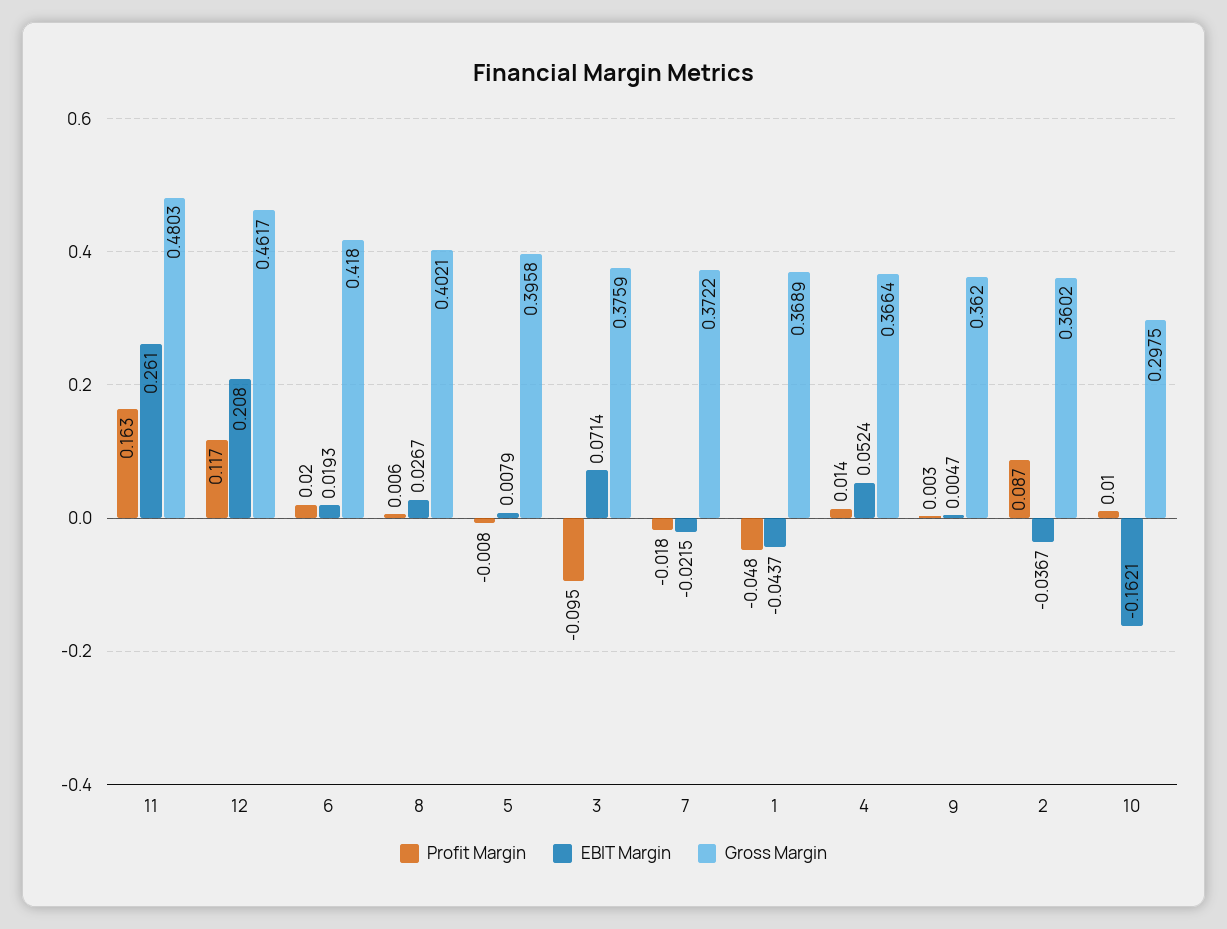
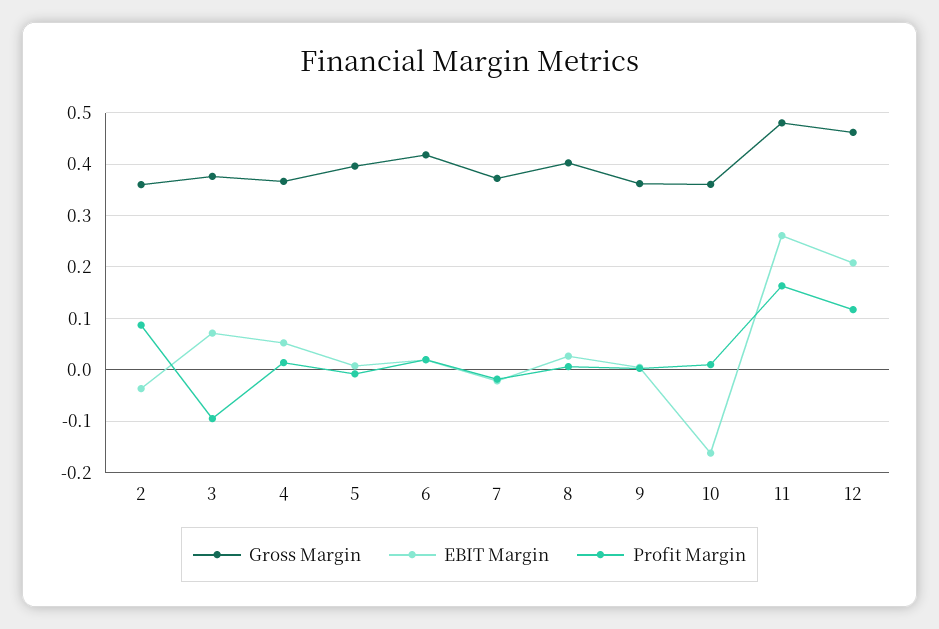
  {
    "Profit Margin": {
      "11": 0.163,
      "12": 0.117,
      "6": 0.02,
      "8": 0.006,
      "5": -0.008,
      "3": -0.095,
      "7": -0.018,
-     "1": -0.048,
      "4": 0.014,
      "9": 0.003,
      "2": 0.087,
      "10": 0.01
    },
    "EBIT Margin": {
      "11": 0.261,
      "12": 0.208,
      "6": 0.0193,
      "8": 0.0267,
      "5": 0.0079,
      "3": 0.0714,
      "7": -0.0215,
-     "1": -0.0437,
      "4": 0.0524,
      "9": 0.0047,
      "2": -0.0367,
      "10": -0.1621
    },
    "Gross Margin": {
      "11": 0.4803,
      "12": 0.4617,
      "6": 0.418,
      "8": 0.4021,
      "5": 0.3958,
      "3": 0.3759,
      "7": 0.3722,
-     "1": 0.3689,
      "4": 0.3664,
      "9": 0.362,
      "2": 0.3602,
-     "10": 0.2975
+     "10": 0.36
    }
  }

